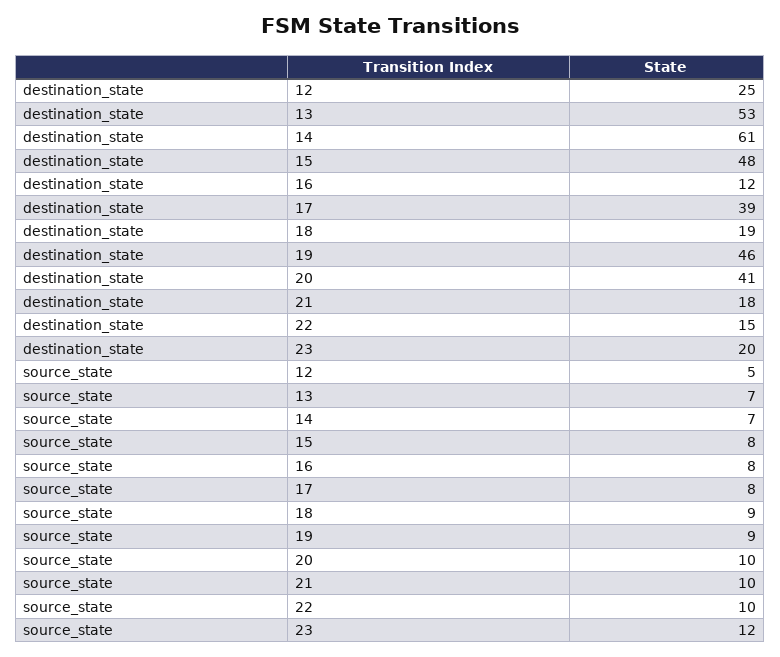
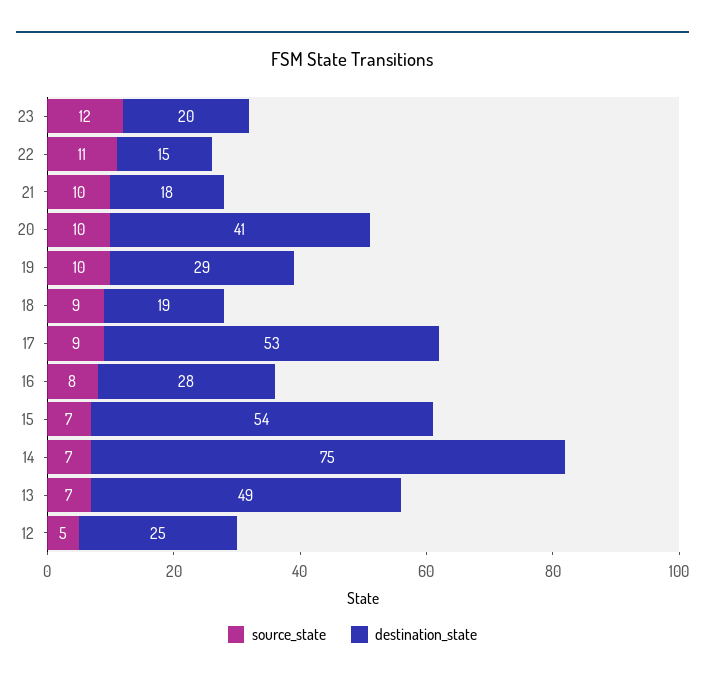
  {
    "destination_state": {
      "12": 25,
-     "13": 53,
+     "13": 49,
-     "14": 61,
+     "14": 75,
-     "15": 48,
+     "15": 54,
-     "16": 12,
+     "16": 28,
-     "17": 39,
+     "17": 53,
      "18": 19,
-     "19": 46,
+     "19": 29,
      "20": 41,
      "21": 18,
      "22": 15,
      "23": 20
    },
    "source_state": {
      "12": 5,
      "13": 7,
      "14": 7,
-     "15": 8,
+     "15": 7,
      "16": 8,
-     "17": 8,
+     "17": 9,
      "18": 9,
-     "19": 9,
+     "19": 10,
      "20": 10,
      "21": 10,
-     "22": 10,
+     "22": 11,
      "23": 12
    }
  }

